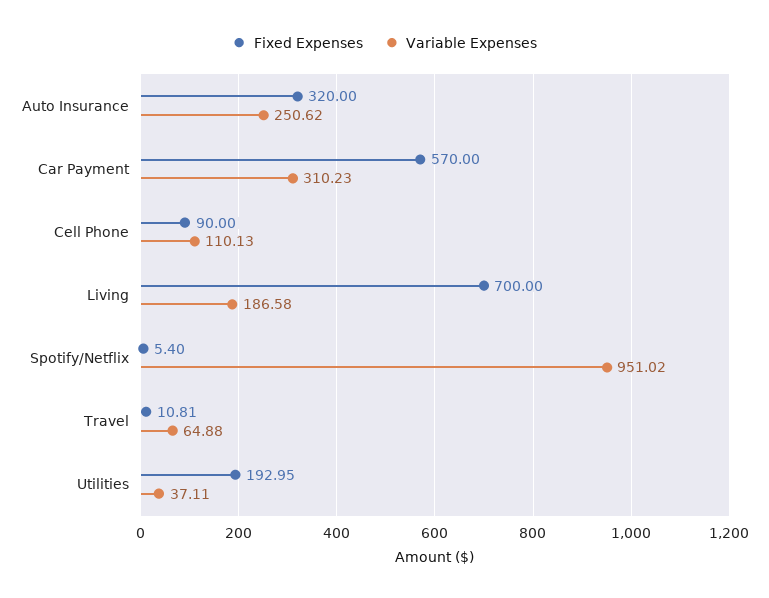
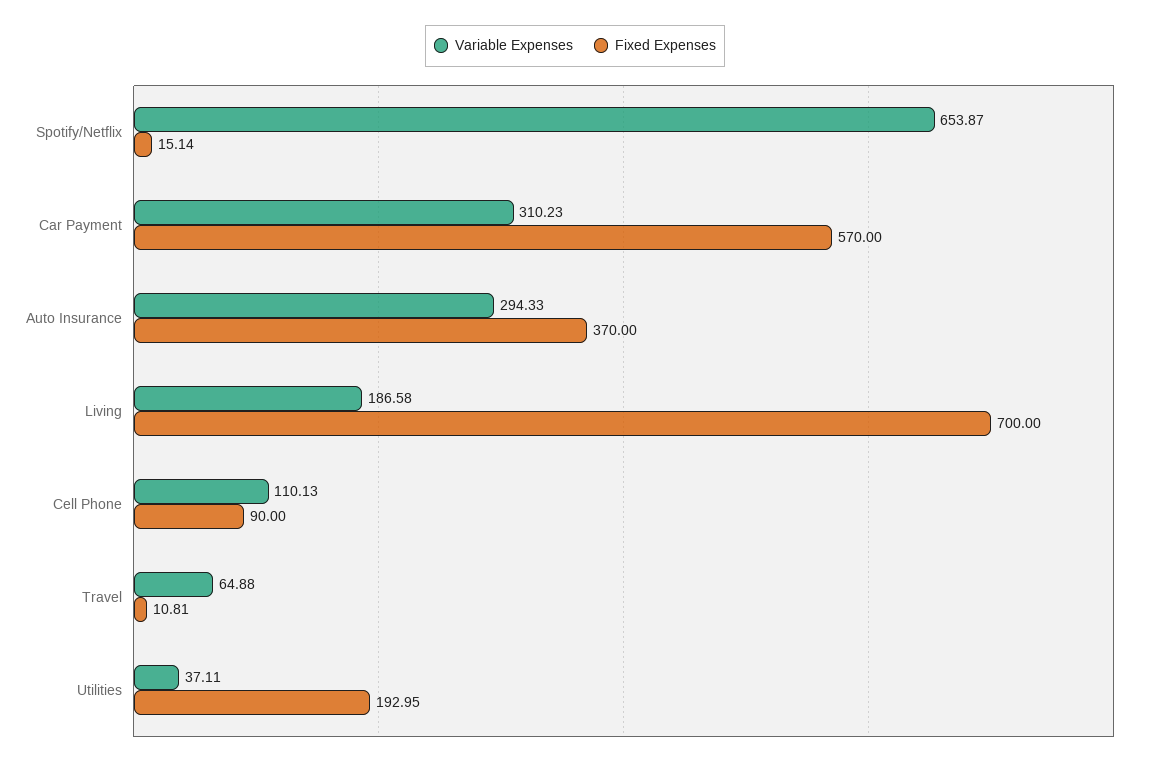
  {
    "Fixed Expenses": {
-     "Auto Insurance": 320,
+     "Auto Insurance": 370,
      "Car Payment": 570,
      "Cell Phone": 90,
      "Living": 700,
-     "Spotify/Netflix": 5.4,
+     "Spotify/Netflix": 15.14,
      "Travel": 10.81,
      "Utilities": 192.95
    },
    "Variable Expenses": {
-     "Auto Insurance": 250.62,
+     "Auto Insurance": 294.33,
      "Car Payment": 310.23,
      "Cell Phone": 110.13,
      "Living": 186.58,
-     "Spotify/Netflix": 951.02,
+     "Spotify/Netflix": 653.87,
      "Travel": 64.88,
      "Utilities": 37.11
    }
  }

